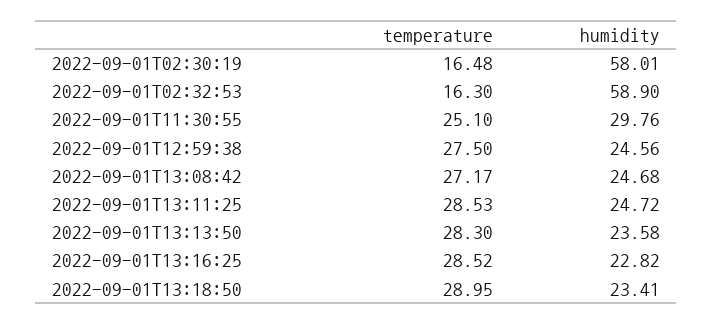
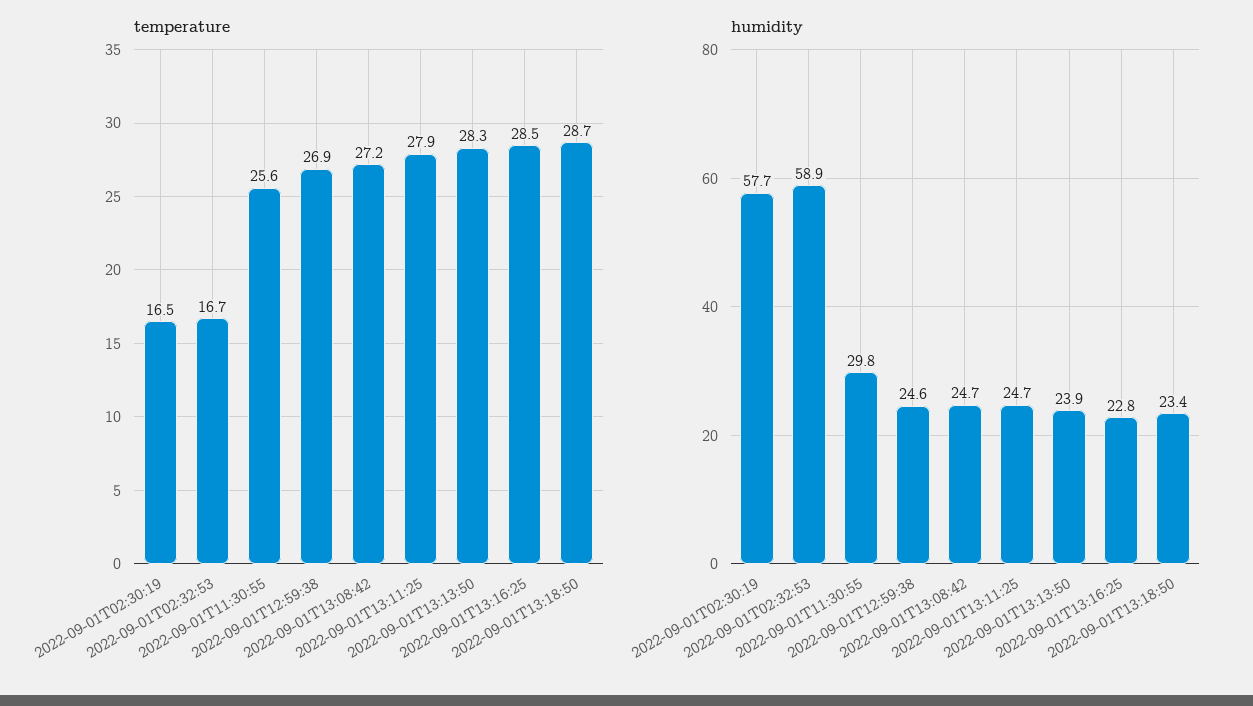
  {
    "temperature": {
      "2022-09-01T02:30:19": 16.48,
-     "2022-09-01T02:32:53": 16.3,
+     "2022-09-01T02:32:53": 16.7,
-     "2022-09-01T11:30:55": 25.1,
+     "2022-09-01T11:30:55": 25.6,
-     "2022-09-01T12:59:38": 27.5,
+     "2022-09-01T12:59:38": 26.9,
      "2022-09-01T13:08:42": 27.17,
-     "2022-09-01T13:11:25": 28.53,
+     "2022-09-01T13:11:25": 27.9,
      "2022-09-01T13:13:50": 28.3,
      "2022-09-01T13:16:25": 28.52,
-     "2022-09-01T13:18:50": 28.95
+     "2022-09-01T13:18:50": 28.7
    },
    "humidity": {
-     "2022-09-01T02:30:19": 58.01,
+     "2022-09-01T02:30:19": 57.7,
      "2022-09-01T02:32:53": 58.9,
      "2022-09-01T11:30:55": 29.76,
      "2022-09-01T12:59:38": 24.56,
      "2022-09-01T13:08:42": 24.68,
      "2022-09-01T13:11:25": 24.72,
-     "2022-09-01T13:13:50": 23.58,
+     "2022-09-01T13:13:50": 23.9,
      "2022-09-01T13:16:25": 22.82,
      "2022-09-01T13:18:50": 23.41
    }
  }

